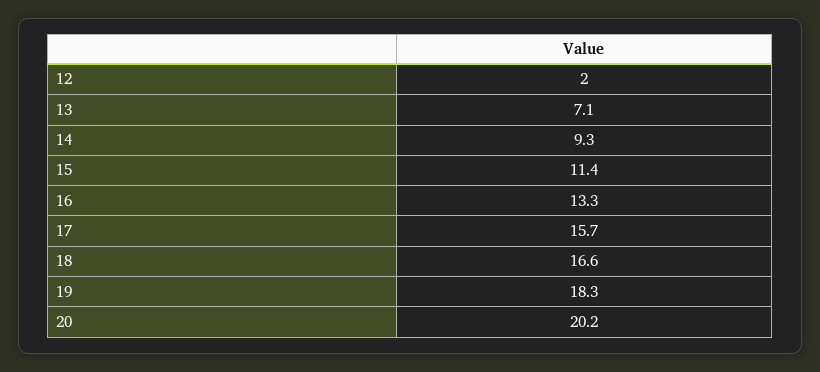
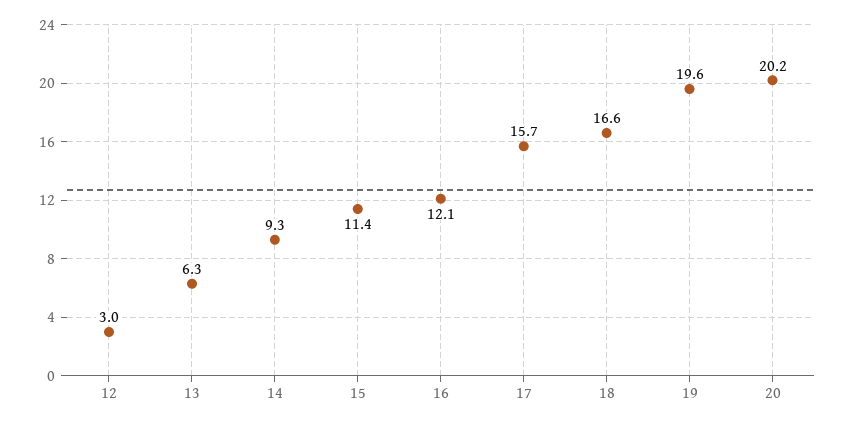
  {
-   "12": 2,
+   "12": 3,
-   "13": 7.1,
+   "13": 6.3,
    "14": 9.3,
    "15": 11.4,
-   "16": 13.3,
+   "16": 12.1,
    "17": 15.7,
    "18": 16.6,
-   "19": 18.3,
+   "19": 19.6,
    "20": 20.2
  }

